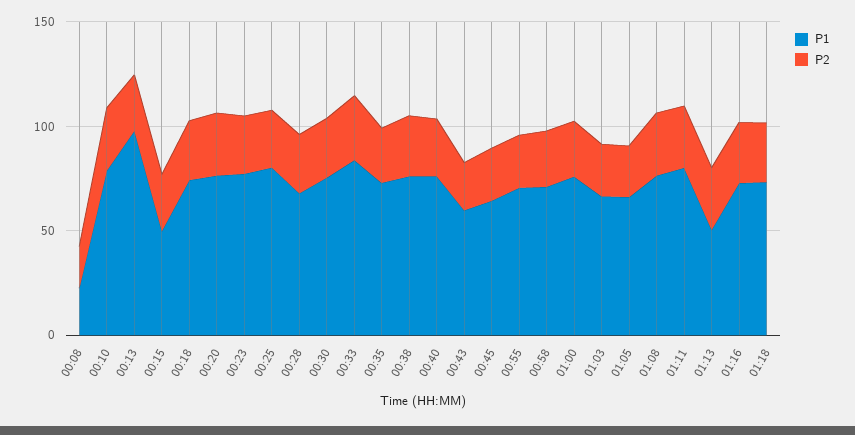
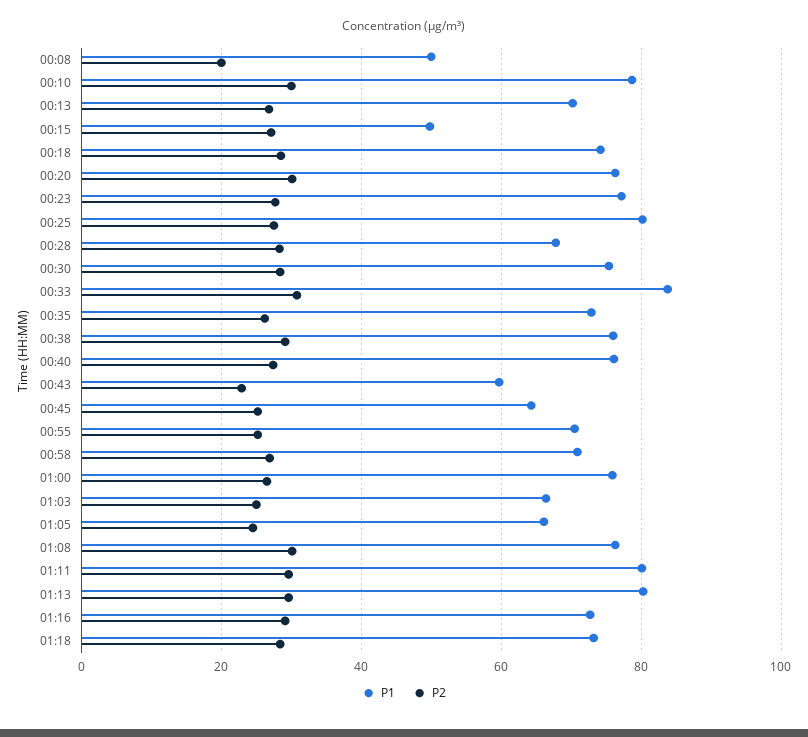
  {
    "P1": {
-     "00:08": 20,
+     "00:08": 50,
      "00:10": 78,
-     "00:13": 100,
+     "00:13": 70,
      "00:15": 50,
      "00:18": 74,
      "00:20": 76,
      "00:23": 78,
      "00:25": 80,
      "00:28": 68,
      "00:30": 76,
      "00:33": 84,
      "00:35": 72,
      "00:38": 76,
      "00:40": 76,
      "00:43": 60,
      "00:45": 64,
      "00:55": 70,
      "00:58": 70,
      "01:00": 76,
      "01:03": 66,
      "01:05": 66,
      "01:08": 76,
      "01:11": 80,
-     "01:13": 50,
+     "01:13": 80,
      "01:16": 72,
      "01:18": 74
    },
    "P2": {
      "00:08": 20,
      "00:10": 30,
      "00:13": 26,
      "00:15": 28,
      "00:18": 28,
      "00:20": 30,
      "00:23": 28,
      "00:25": 28,
      "00:28": 28,
      "00:30": 28,
      "00:33": 30,
      "00:35": 26,
      "00:38": 30,
      "00:40": 28,
      "00:43": 22,
      "00:45": 26,
      "00:55": 26,
      "00:58": 26,
      "01:00": 26,
      "01:03": 26,
      "01:05": 24,
      "01:08": 30,
      "01:11": 30,
      "01:13": 30,
      "01:16": 30,
      "01:18": 28
    }
  }

